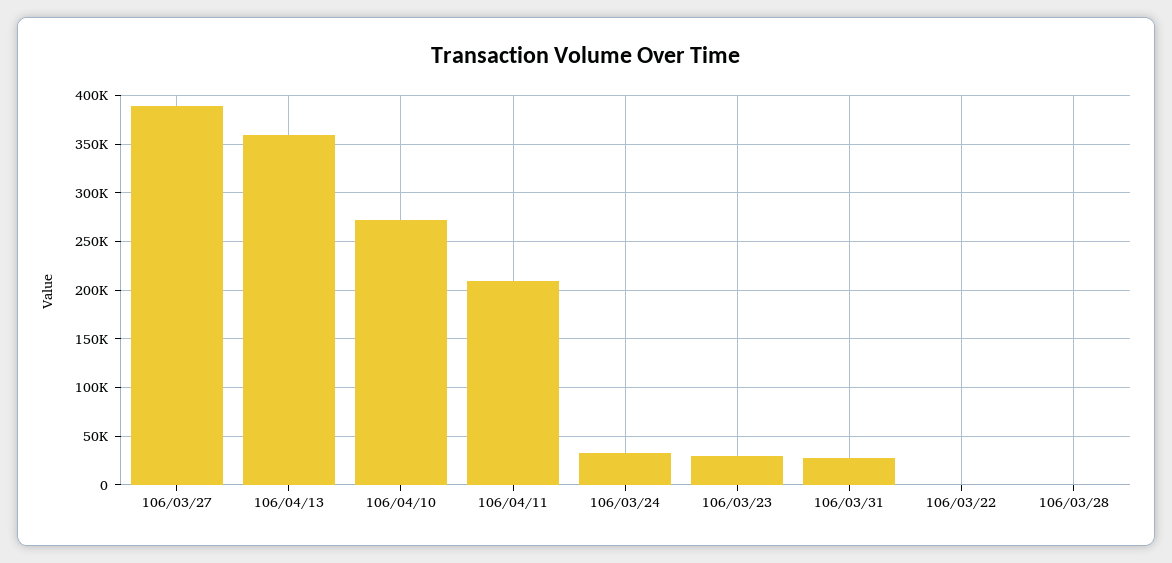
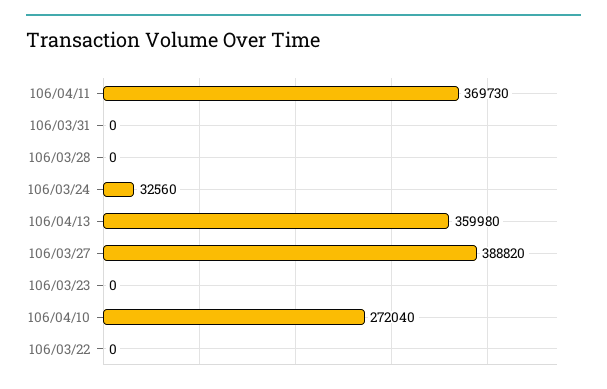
  {
    "106/03/27": 388820,
    "106/04/13": 359980,
    "106/04/10": 272040,
-   "106/04/11": 210000,
+   "106/04/11": 369730,
    "106/03/24": 32560,
-   "106/03/23": 30000,
+   "106/03/23": 0,
-   "106/03/31": 30000,
+   "106/03/31": 0,
    "106/03/22": 0,
    "106/03/28": 0
  }

